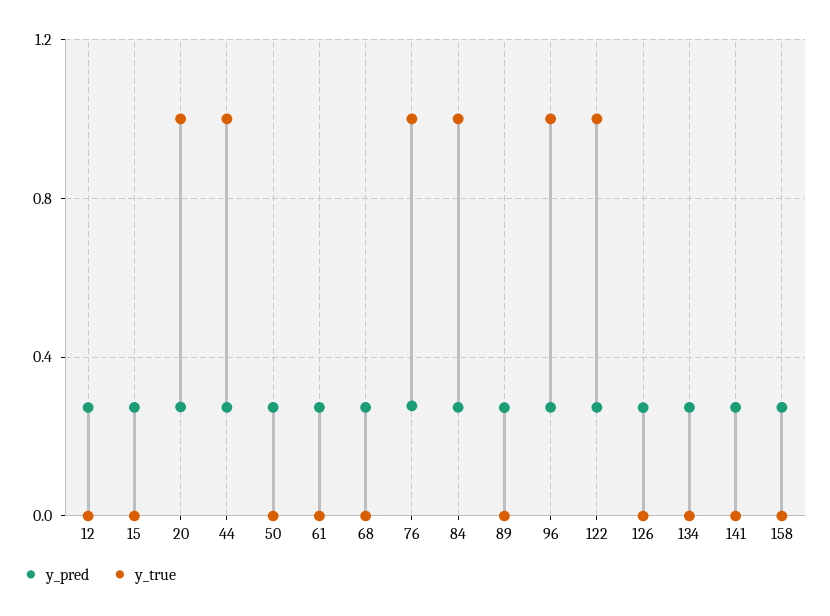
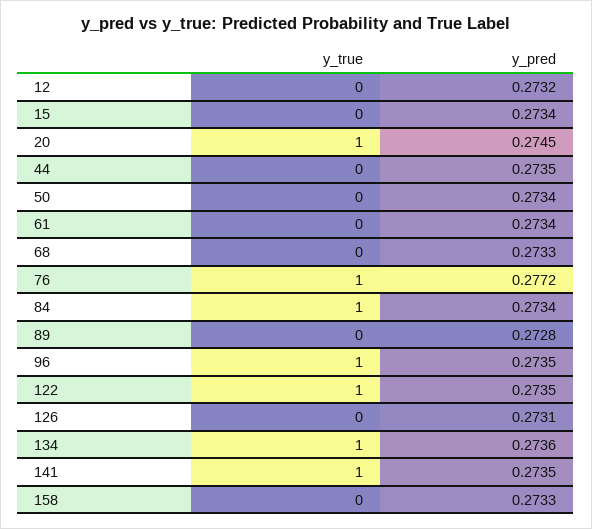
  {
    "y_pred": {
      "12": 0.2732,
      "15": 0.2734,
      "20": 0.2745,
      "44": 0.2735,
      "50": 0.2734,
      "61": 0.2734,
      "68": 0.2733,
      "76": 0.2772,
      "84": 0.2734,
      "89": 0.2728,
      "96": 0.2735,
      "122": 0.2735,
      "126": 0.2731,
      "134": 0.2736,
      "141": 0.2735,
      "158": 0.2733
    },
    "y_true": {
      "12": 0,
      "15": 0,
      "20": 1,
-     "44": 1,
+     "44": 0,
      "50": 0,
      "61": 0,
      "68": 0,
      "76": 1,
      "84": 1,
      "89": 0,
      "96": 1,
      "122": 1,
      "126": 0,
-     "134": 0,
+     "134": 1,
-     "141": 0,
+     "141": 1,
      "158": 0
    }
  }

